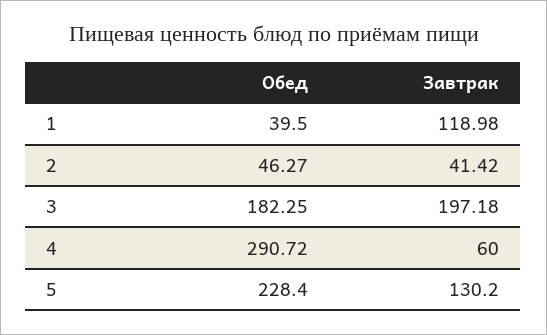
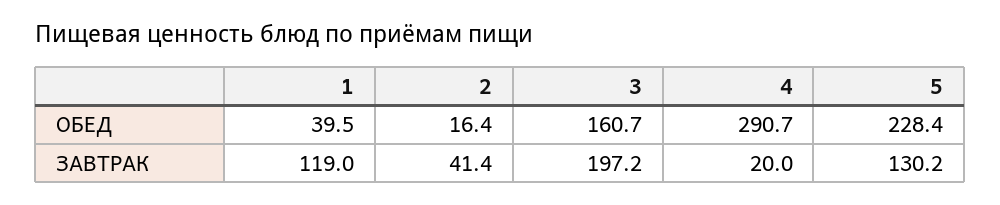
  {
    "Обед": {
      "1": 39.5,
-     "2": 46.27,
+     "2": 16.4,
-     "3": 182.25,
+     "3": 160.7,
      "4": 290.72,
      "5": 228.4
    },
    "Завтрак": {
      "1": 118.98,
      "2": 41.42,
      "3": 197.18,
-     "4": 60,
+     "4": 20,
      "5": 130.2
    }
  }

